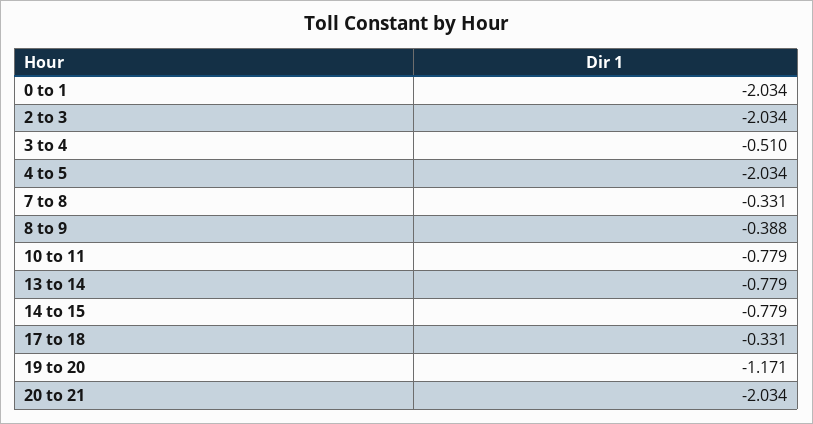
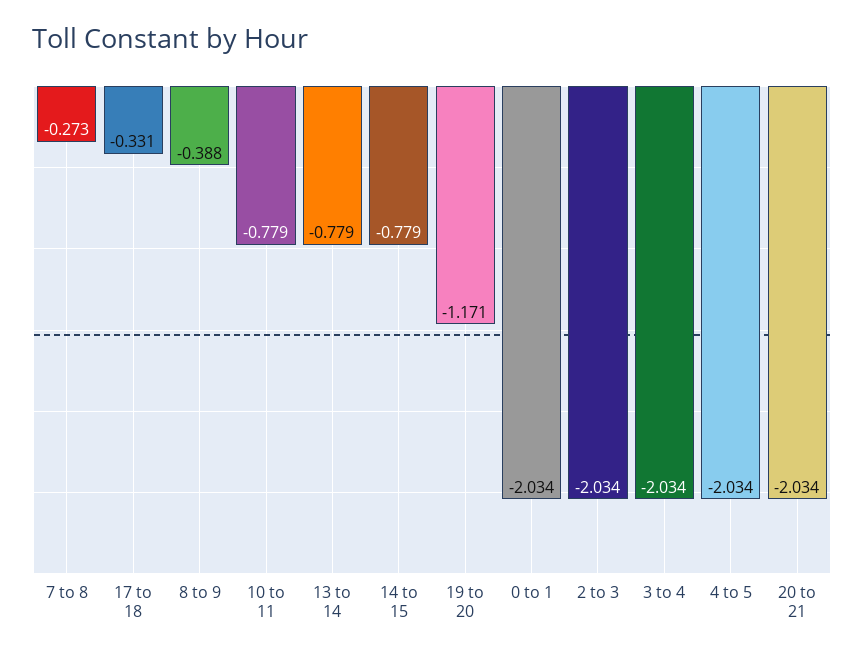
  {
    "0 to 1": -2.034,
    "2 to 3": -2.034,
-   "3 to 4": -0.51,
+   "3 to 4": -2.034,
    "4 to 5": -2.034,
-   "7 to 8": -0.331,
+   "7 to 8": -0.273,
    "8 to 9": -0.388,
    "10 to 11": -0.779,
    "13 to 14": -0.779,
    "14 to 15": -0.779,
    "17 to 18": -0.331,
    "19 to 20": -1.171,
    "20 to 21": -2.034
  }

